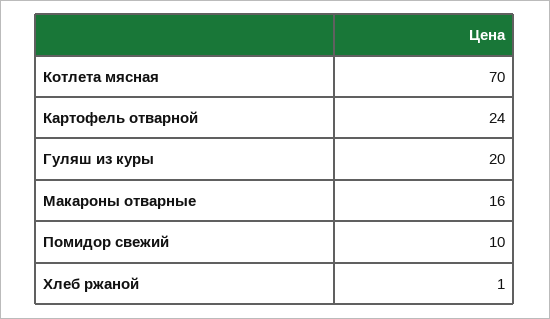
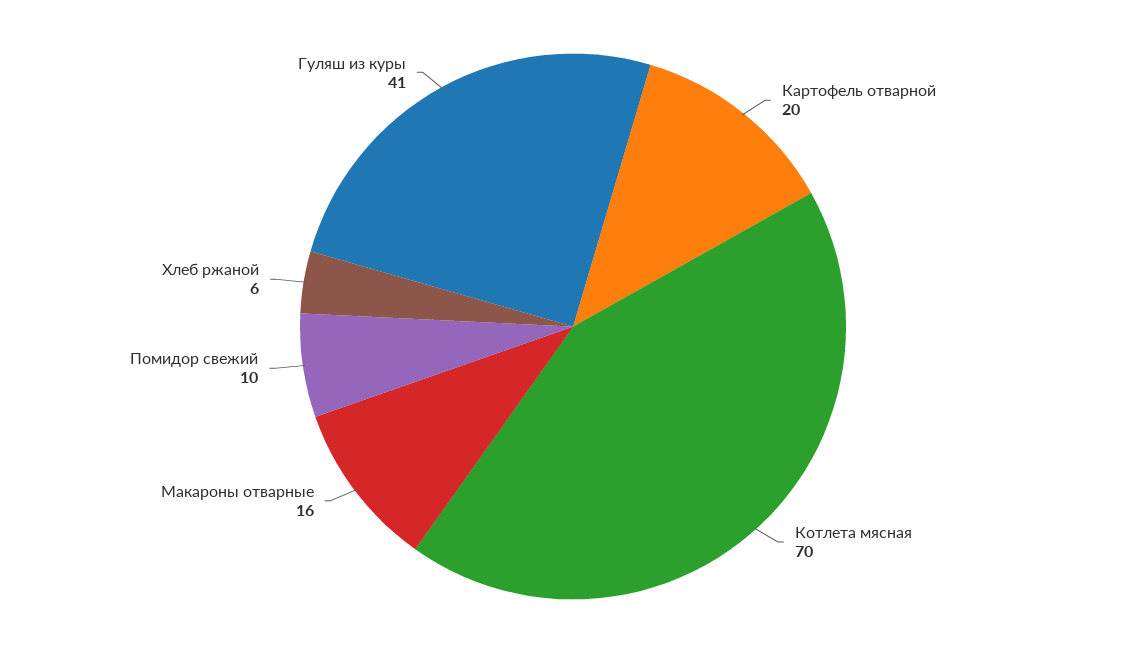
  {
    "Котлета мясная": 70,
-   "Картофель отварной": 24,
+   "Картофель отварной": 20,
-   "Гуляш из куры": 20,
+   "Гуляш из куры": 41,
    "Макароны отварные": 16,
    "Помидор свежий": 10,
-   "Хлеб ржаной": 1
+   "Хлеб ржаной": 6
  }

